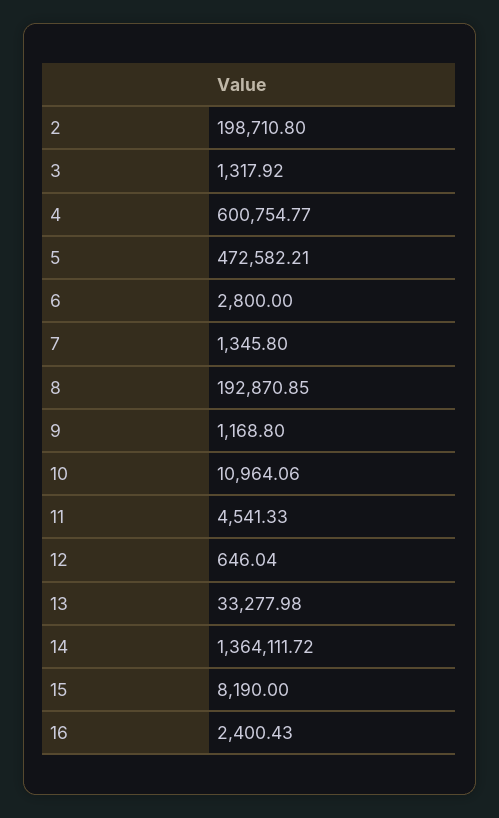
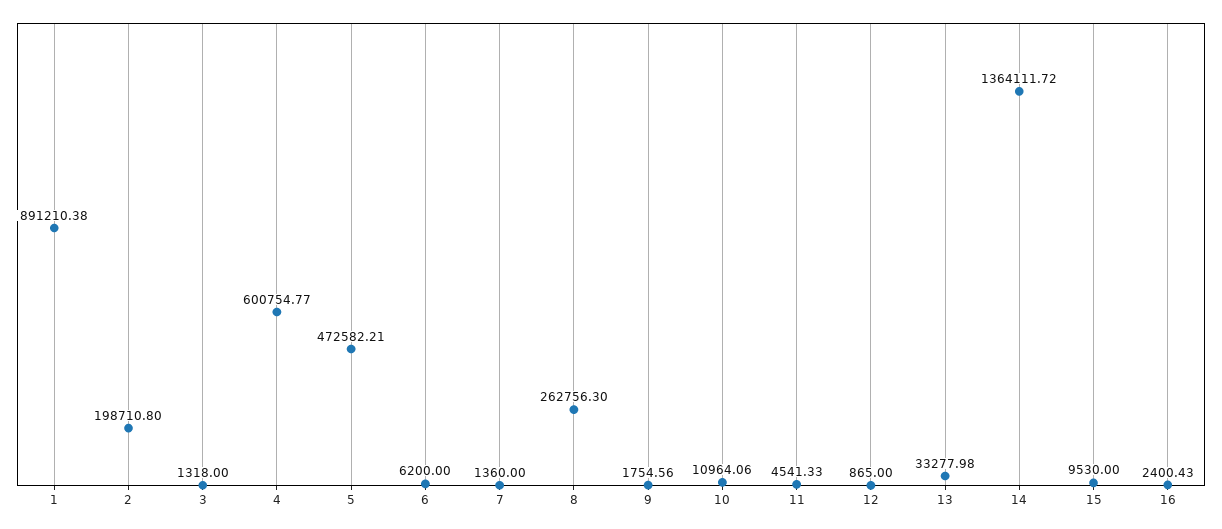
  {
    "2": 198710.8,
-   "3": 1317.92,
+   "3": 1318,
    "4": 600754.77,
    "5": 472582.21,
-   "6": 2800,
+   "6": 6200,
-   "7": 1345.8,
+   "7": 1360,
-   "8": 192870.85,
+   "8": 262756.3,
-   "9": 1168.8,
+   "9": 1754.56,
    "10": 10964.06,
    "11": 4541.33,
-   "12": 646.04,
+   "12": 865,
    "13": 33277.98,
    "14": 1364111.72,
-   "15": 8190,
+   "15": 9530,
-   "16": 2400.43
+   "16": 2400.43,
+   "1": 891210.38
  }

